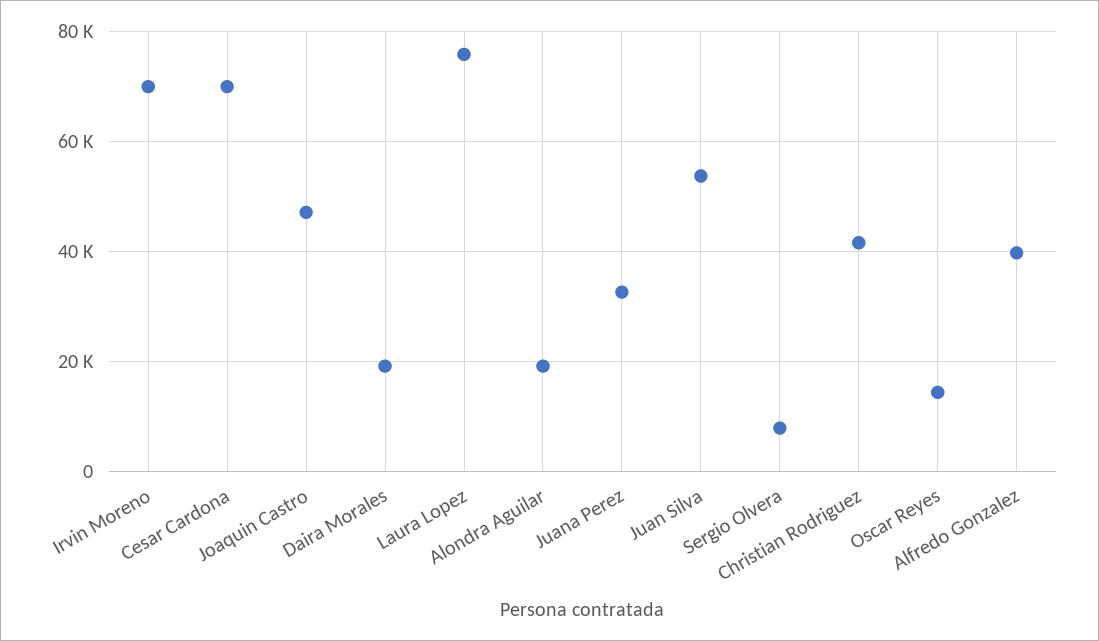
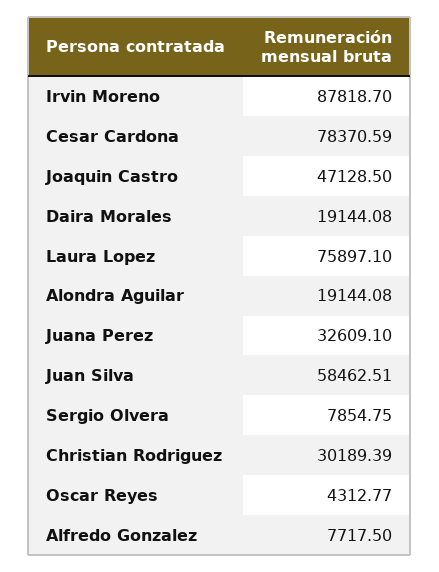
  {
-   "Irvin Moreno": 70000,
+   "Irvin Moreno": 87818.7,
-   "Cesar Cardona": 70000,
+   "Cesar Cardona": 78370.59,
    "Joaquin Castro": 47128.5,
    "Daira Morales": 19144.08,
    "Laura Lopez": 75897.1,
    "Alondra Aguilar": 19144.08,
    "Juana Perez": 32609.1,
-   "Juan Silva": 54000,
+   "Juan Silva": 58462.51,
    "Sergio Olvera": 7854.75,
-   "Christian Rodriguez": 42000,
+   "Christian Rodriguez": 30189.39,
-   "Oscar Reyes": 14000,
+   "Oscar Reyes": 4312.77,
-   "Alfredo Gonzalez": 40000
+   "Alfredo Gonzalez": 7717.5
  }

